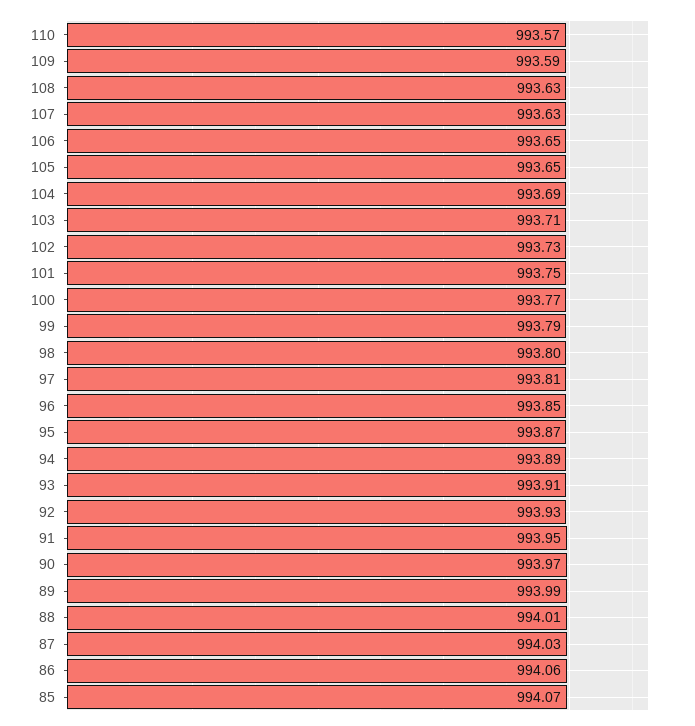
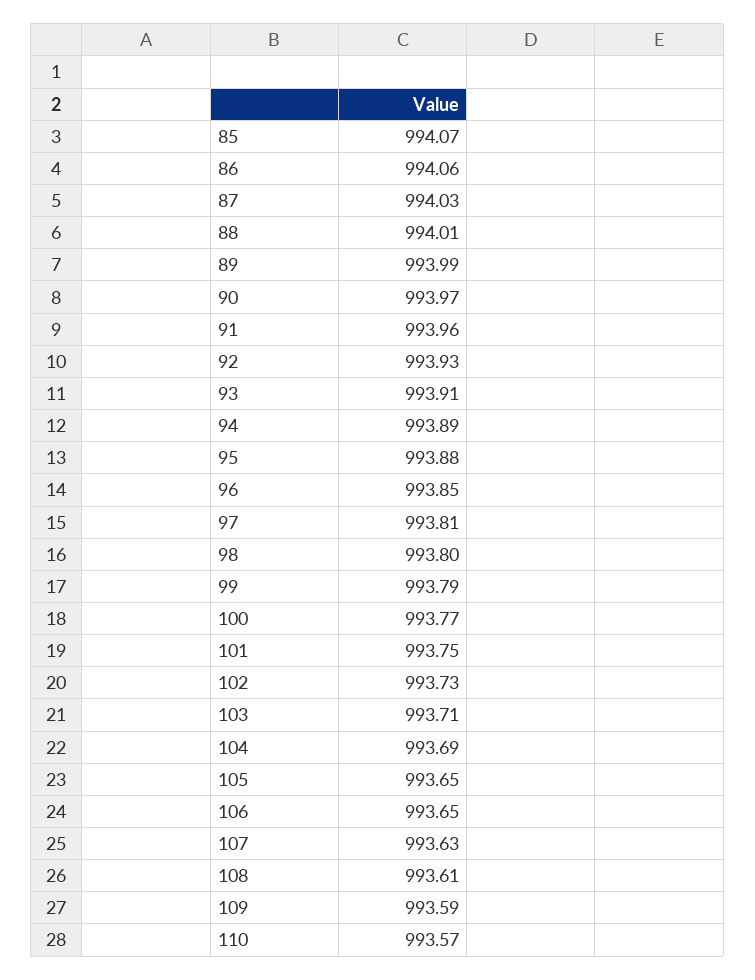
  {
    "110": 993.57,
    "109": 993.59,
-   "108": 993.63,
+   "108": 993.61,
    "107": 993.63,
    "106": 993.65,
    "105": 993.65,
    "104": 993.69,
    "103": 993.71,
    "102": 993.73,
    "101": 993.75,
    "100": 993.77,
    "99": 993.79,
    "98": 993.8,
    "97": 993.81,
    "96": 993.85,
-   "95": 993.87,
+   "95": 993.88,
    "94": 993.89,
    "93": 993.91,
    "92": 993.93,
-   "91": 993.95,
+   "91": 993.96,
    "90": 993.97,
    "89": 993.99,
    "88": 994.01,
    "87": 994.03,
    "86": 994.06,
    "85": 994.07
  }

